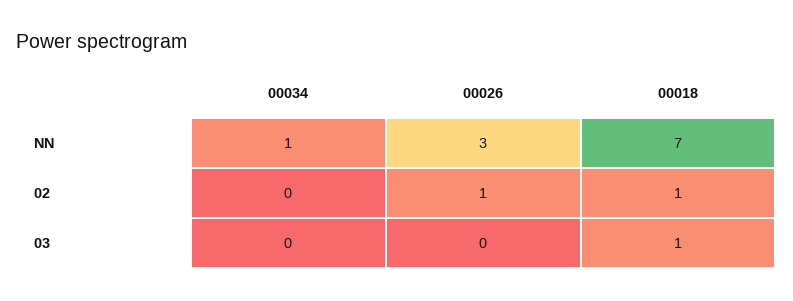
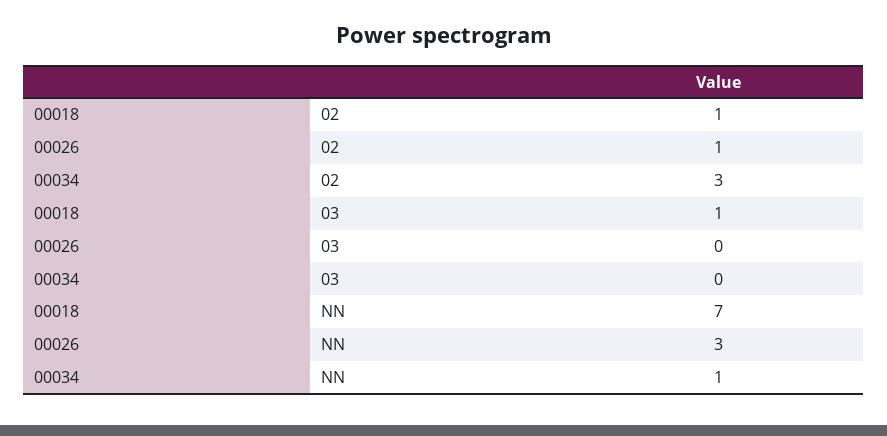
  {
    "00034": {
      "NN": 1,
-     "02": 0,
+     "02": 3,
      "03": 0
    },
    "00026": {
      "NN": 3,
      "02": 1,
      "03": 0
    },
    "00018": {
      "NN": 7,
      "02": 1,
      "03": 1
    }
  }

